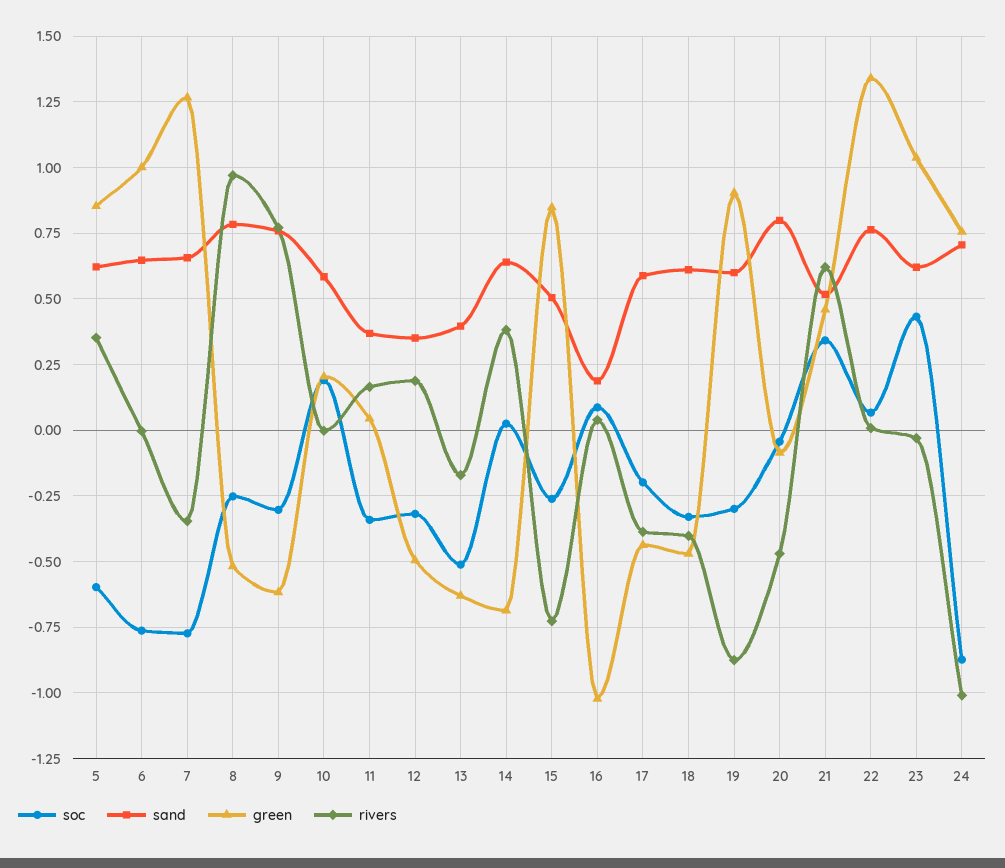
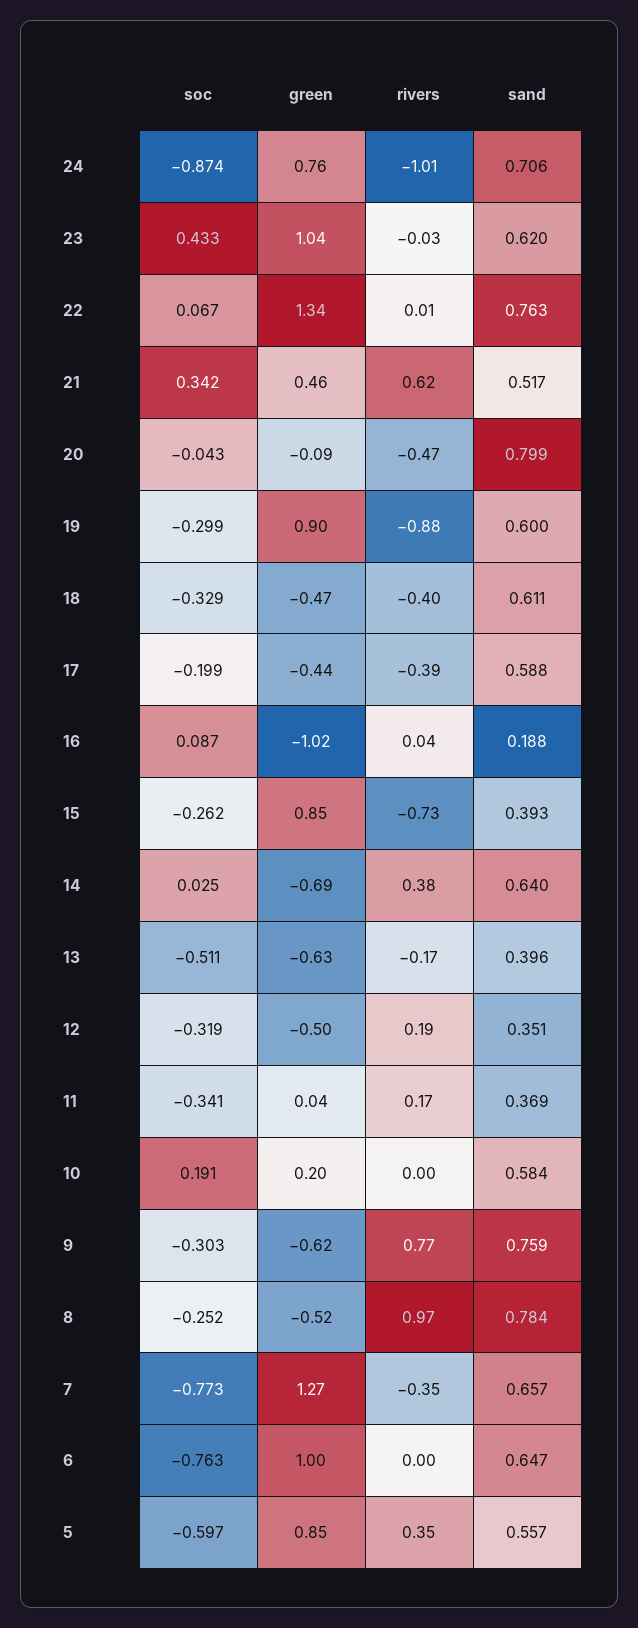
  {
    "soc": {
      "5": -0.597,
      "6": -0.763,
      "7": -0.773,
      "8": -0.252,
      "9": -0.303,
      "10": 0.191,
      "11": -0.341,
      "12": -0.319,
      "13": -0.511,
      "14": 0.025,
      "15": -0.262,
      "16": 0.087,
      "17": -0.199,
      "18": -0.329,
      "19": -0.299,
      "20": -0.043,
      "21": 0.342,
      "22": 0.067,
      "23": 0.433,
      "24": -0.874
    },
    "sand": {
-     "5": 0.625,
+     "5": 0.557,
      "6": 0.647,
      "7": 0.657,
      "8": 0.784,
      "9": 0.759,
      "10": 0.584,
      "11": 0.369,
      "12": 0.351,
      "13": 0.396,
      "14": 0.64,
-     "15": 0.5,
+     "15": 0.393,
      "16": 0.188,
      "17": 0.588,
      "18": 0.611,
      "19": 0.6,
      "20": 0.799,
      "21": 0.517,
      "22": 0.763,
      "23": 0.62,
      "24": 0.706
    },
    "green": {
      "5": 0.85,
      "6": 1,
      "7": 1.27,
      "8": -0.52,
      "9": -0.62,
      "10": 0.2,
      "11": 0.04,
      "12": -0.5,
      "13": -0.63,
      "14": -0.69,
      "15": 0.85,
      "16": -1.02,
      "17": -0.44,
      "18": -0.47,
      "19": 0.9,
      "20": -0.09,
      "21": 0.46,
      "22": 1.34,
      "23": 1.04,
      "24": 0.76
    },
    "rivers": {
      "5": 0.35,
      "6": 0,
      "7": -0.35,
      "8": 0.97,
      "9": 0.77,
      "10": 0,
      "11": 0.17,
      "12": 0.19,
      "13": -0.17,
      "14": 0.38,
      "15": -0.73,
      "16": 0.04,
      "17": -0.39,
      "18": -0.4,
      "19": -0.88,
      "20": -0.47,
      "21": 0.62,
      "22": 0.01,
      "23": -0.03,
      "24": -1.01
    }
  }

